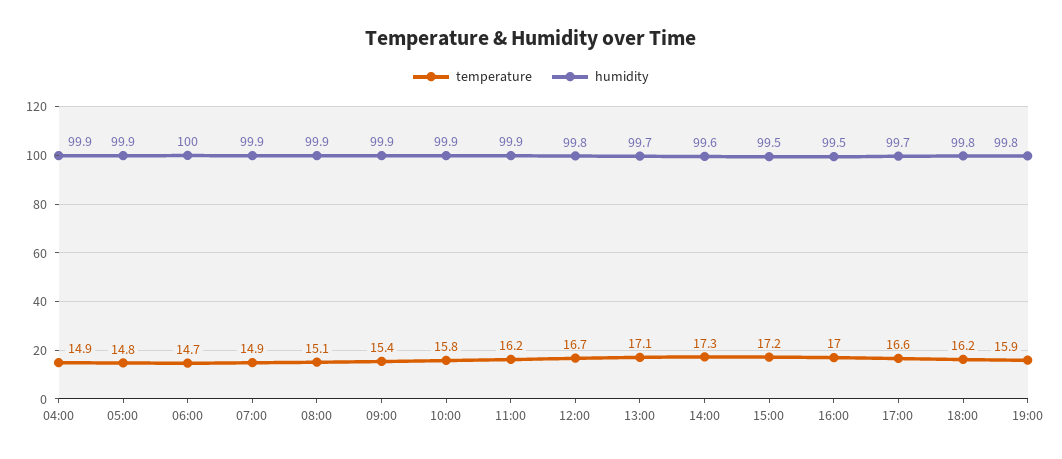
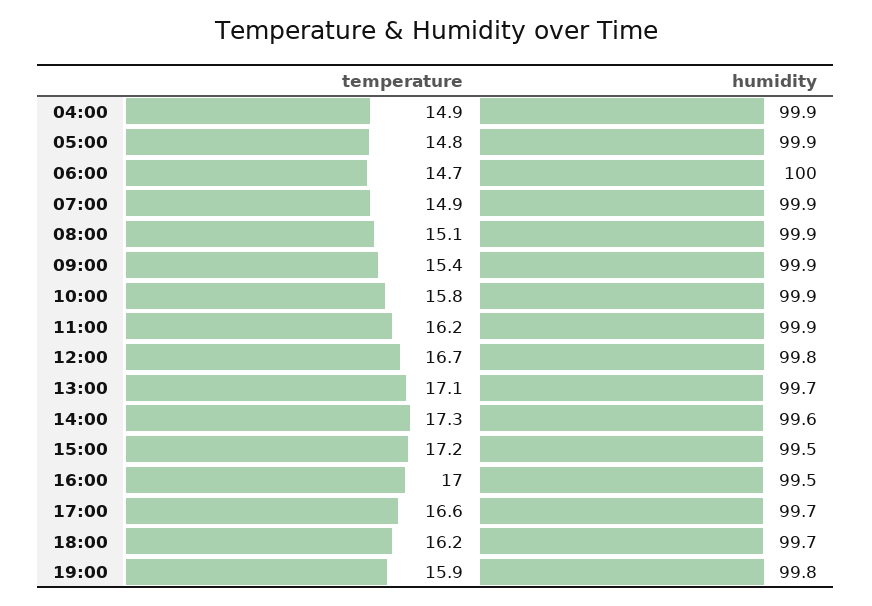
  {
    "temperature": {
      "04:00": 14.9,
      "05:00": 14.8,
      "06:00": 14.7,
      "07:00": 14.9,
      "08:00": 15.1,
      "09:00": 15.4,
      "10:00": 15.8,
      "11:00": 16.2,
      "12:00": 16.7,
      "13:00": 17.1,
      "14:00": 17.3,
      "15:00": 17.2,
      "16:00": 17,
      "17:00": 16.6,
      "18:00": 16.2,
      "19:00": 15.9
    },
    "humidity": {
      "04:00": 99.9,
      "05:00": 99.9,
      "06:00": 100,
      "07:00": 99.9,
      "08:00": 99.9,
      "09:00": 99.9,
      "10:00": 99.9,
      "11:00": 99.9,
      "12:00": 99.8,
      "13:00": 99.7,
      "14:00": 99.6,
      "15:00": 99.5,
      "16:00": 99.5,
      "17:00": 99.7,
-     "18:00": 99.8,
+     "18:00": 99.7,
      "19:00": 99.8
    }
  }

